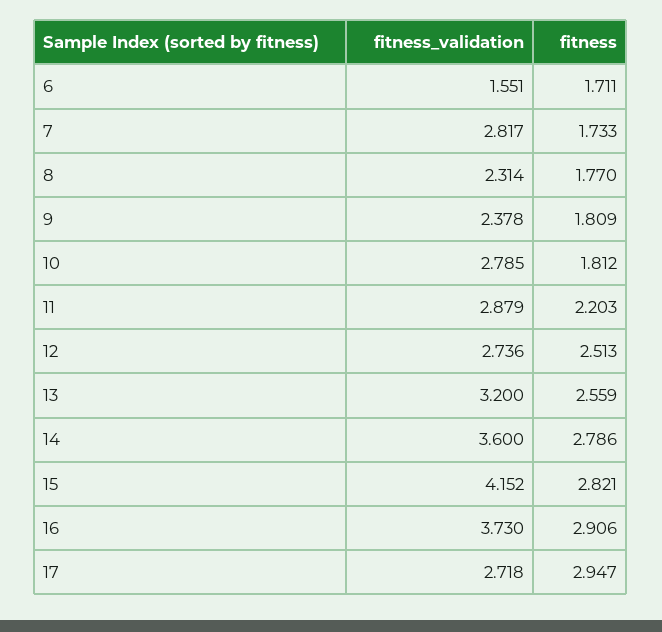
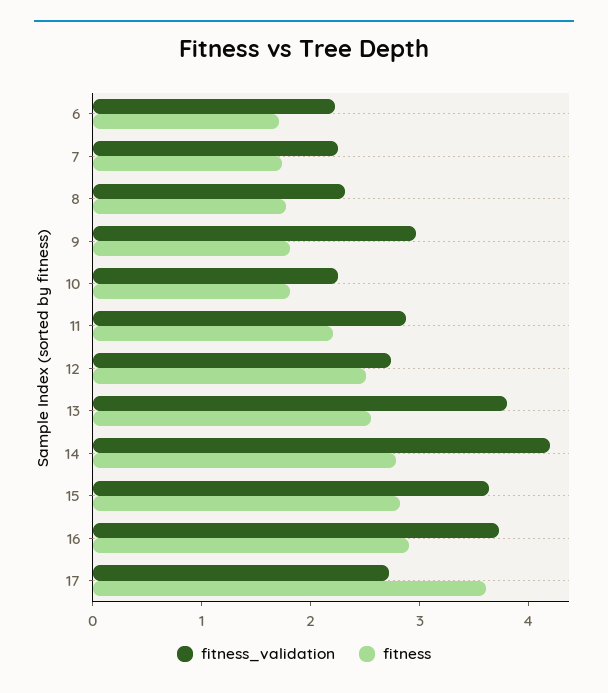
  {
    "fitness_validation": {
-     "6": 1.551,
+     "6": 2.2,
-     "7": 2.817,
+     "7": 2.2,
      "8": 2.314,
-     "9": 2.378,
+     "9": 3,
-     "10": 2.785,
+     "10": 2.2,
      "11": 2.879,
      "12": 2.736,
-     "13": 3.2,
+     "13": 3.8,
-     "14": 3.6,
+     "14": 4.2,
-     "15": 4.152,
+     "15": 3.6,
      "16": 3.73,
      "17": 2.718
    },
    "fitness": {
      "6": 1.711,
      "7": 1.733,
      "8": 1.77,
      "9": 1.809,
      "10": 1.812,
      "11": 2.203,
      "12": 2.513,
      "13": 2.559,
      "14": 2.786,
      "15": 2.821,
      "16": 2.906,
-     "17": 2.947
+     "17": 3.6
    }
  }

